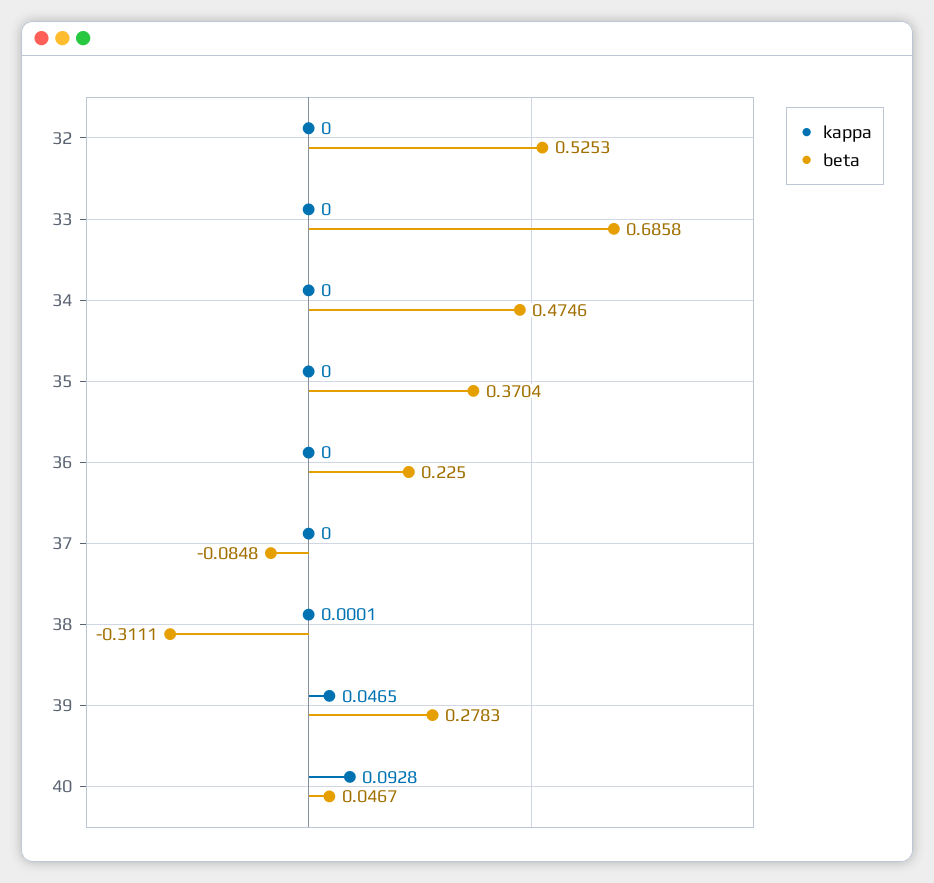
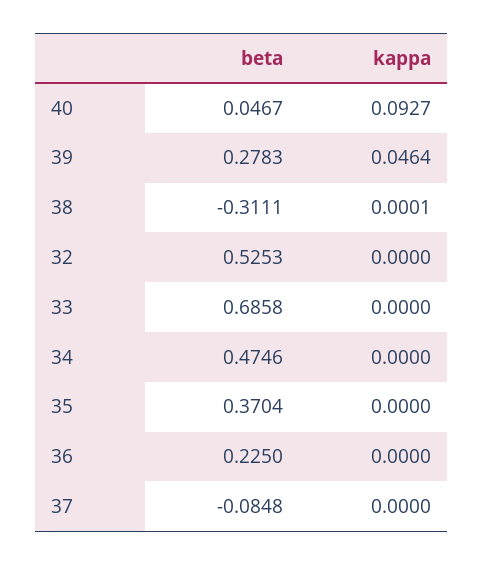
  {
    "kappa": {
      "32": 0,
      "33": 0,
      "34": 0,
      "35": 0,
      "36": 0,
      "37": 0,
      "38": 0.0001,
-     "39": 0.0465,
+     "39": 0.0464,
-     "40": 0.0928
+     "40": 0.0927
    },
    "beta": {
      "32": 0.5253,
      "33": 0.6858,
      "34": 0.4746,
      "35": 0.3704,
      "36": 0.225,
      "37": -0.0848,
      "38": -0.3111,
      "39": 0.2783,
      "40": 0.0467
    }
  }

